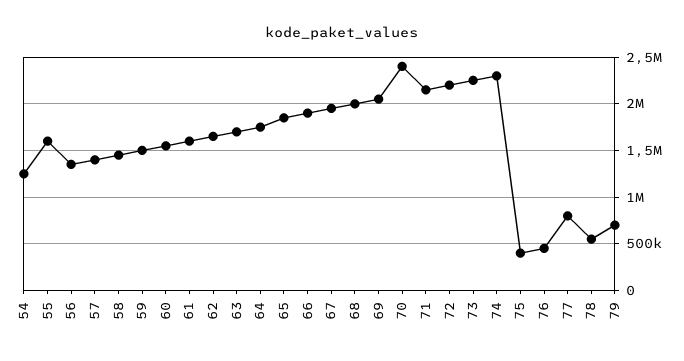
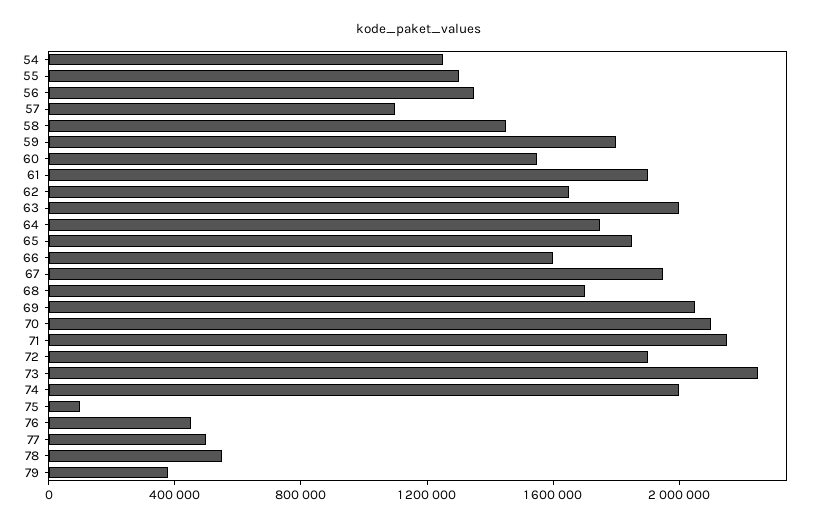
  {
    "54": 1300000,
-   "55": 1600000,
+   "55": 1300000,
    "56": 1400000,
-   "57": 1400000,
+   "57": 1100000,
    "58": 1500000,
-   "59": 1500000,
+   "59": 1800000,
    "60": 1600000,
-   "61": 1600000,
+   "61": 1900000,
    "62": 1700000,
-   "63": 1700000,
+   "63": 2000000,
    "64": 1800000,
    "65": 1900000,
-   "66": 1900000,
+   "66": 1600000,
    "67": 2000000,
-   "68": 2000000,
+   "68": 1700000,
    "69": 2100000,
-   "70": 2400000,
+   "70": 2100000,
    "71": 2200000,
-   "72": 2200000,
+   "72": 1900000,
    "73": 2300000,
-   "74": 2300000,
+   "74": 2000000,
-   "75": 400000,
+   "75": 100000,
    "76": 500000,
-   "77": 800000,
+   "77": 500000,
    "78": 600000,
-   "79": 700000
+   "79": 400000
  }

